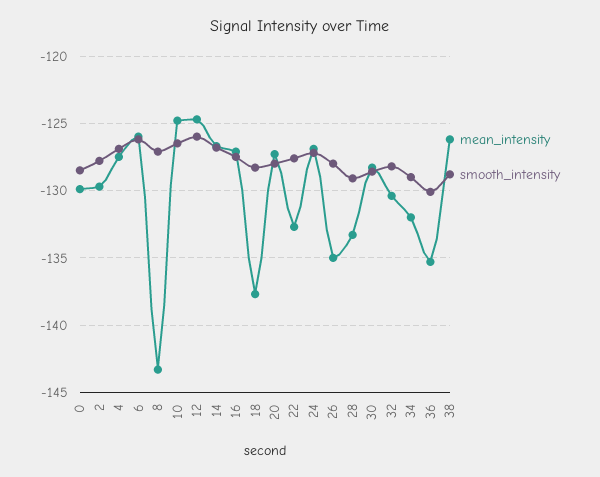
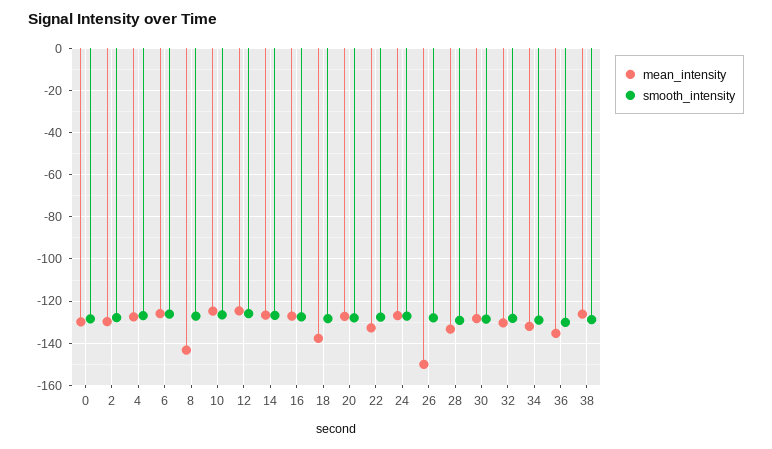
  {
    "mean_intensity": {
      "0": -130,
      "2": -129.5,
      "4": -127.5,
      "6": -126,
      "8": -143.5,
      "10": -125,
      "12": -124.5,
      "14": -126.5,
      "16": -127,
      "18": -137.5,
      "20": -127.5,
      "22": -132.5,
      "24": -127,
-     "26": -135,
+     "26": -150,
      "28": -133.5,
      "30": -128.5,
      "32": -130.5,
      "34": -132,
      "36": -135.5,
      "38": -126
    },
    "smooth_intensity": {
      "0": -128.5,
      "2": -128,
      "4": -127,
      "6": -126,
      "8": -127,
      "10": -126.5,
      "12": -126,
      "14": -127,
      "16": -127.5,
      "18": -128.5,
      "20": -128,
      "22": -127.5,
      "24": -127,
      "26": -128,
      "28": -129,
      "30": -128.5,
      "32": -128,
      "34": -129,
      "36": -130,
      "38": -129
    }
  }

